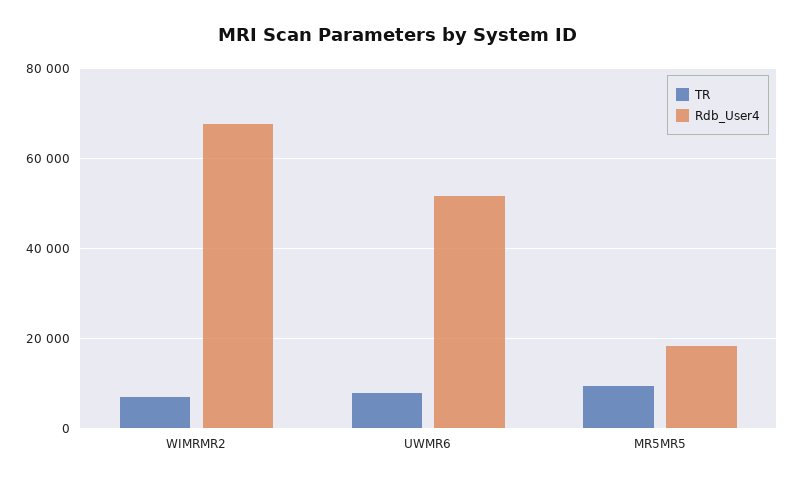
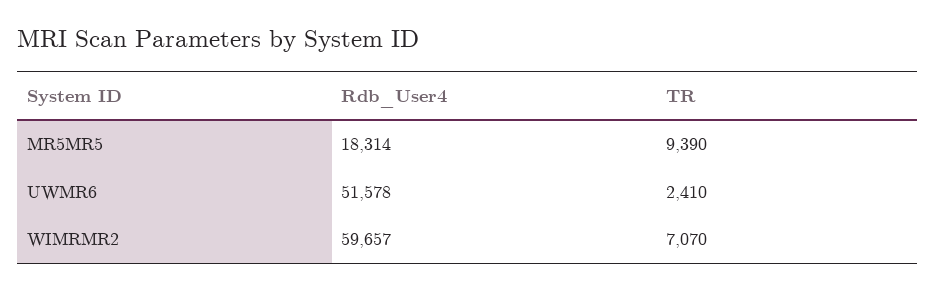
  {
    "TR": {
      "WIMRMR2": 7070,
-     "UWMR6": 8000,
+     "UWMR6": 2410,
      "MR5MR5": 9390
    },
    "Rdb_User4": {
-     "WIMRMR2": 68000,
+     "WIMRMR2": 59657,
      "UWMR6": 51578,
      "MR5MR5": 18314
    }
  }

